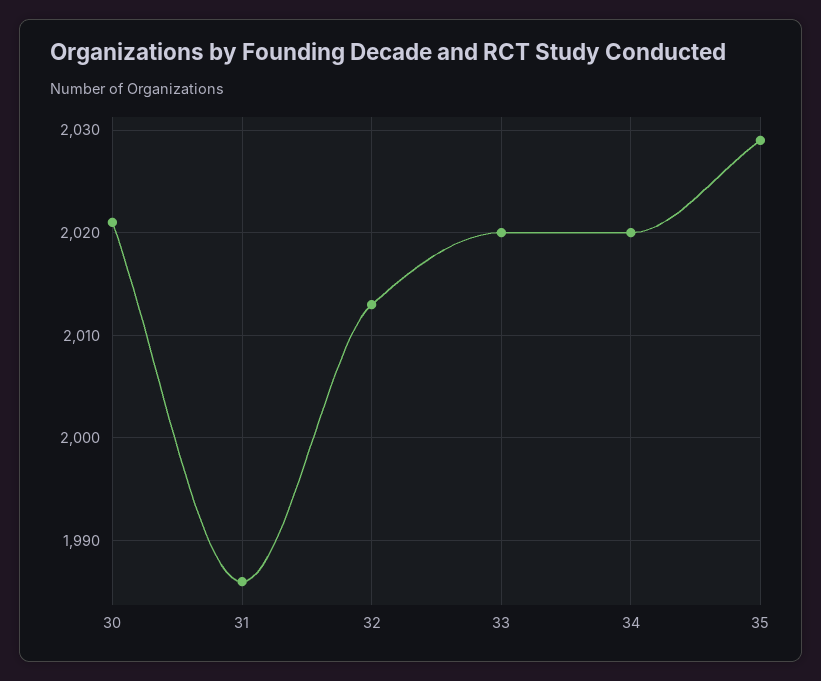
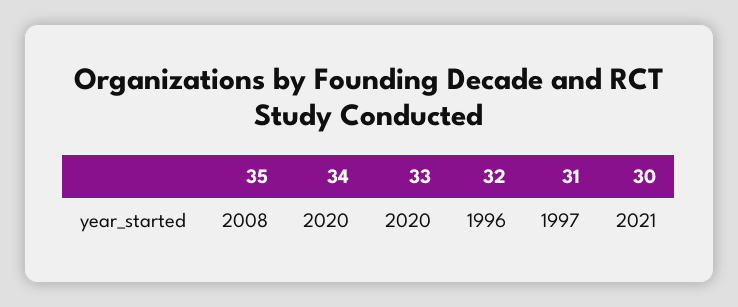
  {
    "30": 2021,
-   "31": 1986,
+   "31": 1997,
-   "32": 2013,
+   "32": 1996,
    "33": 2020,
    "34": 2020,
-   "35": 2029
+   "35": 2008
  }

